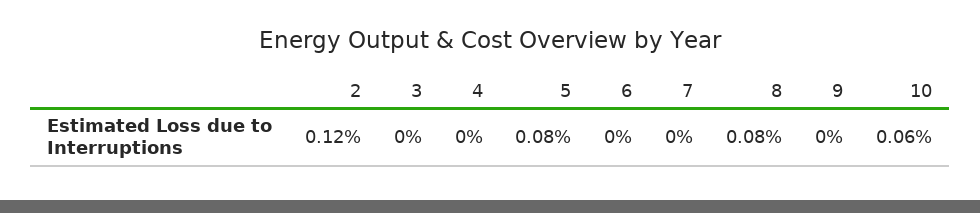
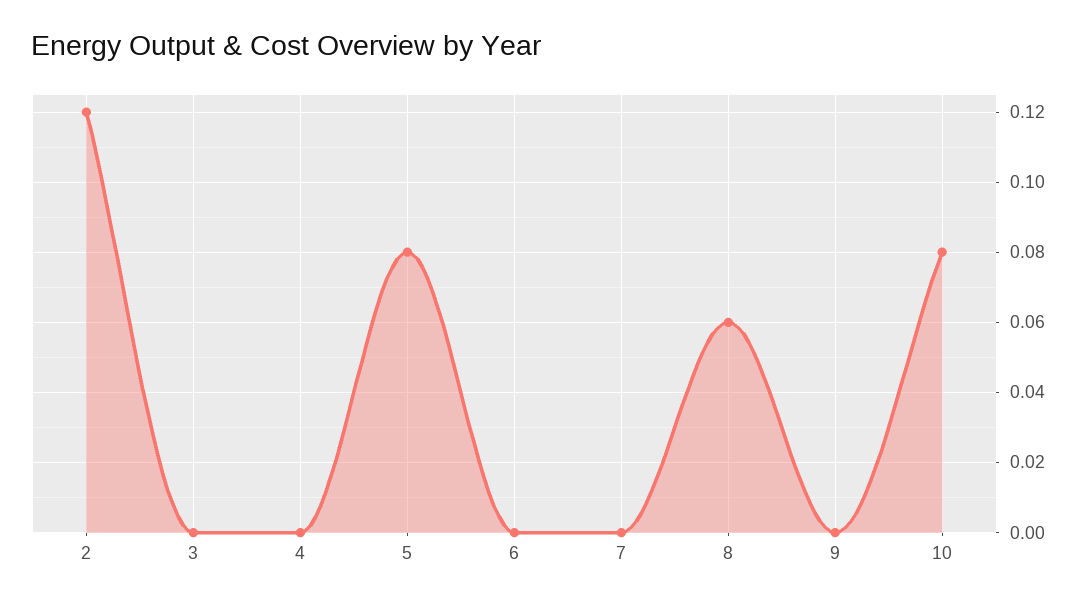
  {
    "2": 0.12,
    "3": 0,
    "4": 0,
    "5": 0.08,
    "6": 0,
    "7": 0,
-   "8": 0.08,
+   "8": 0.06,
    "9": 0,
-   "10": 0.06
+   "10": 0.08
  }

